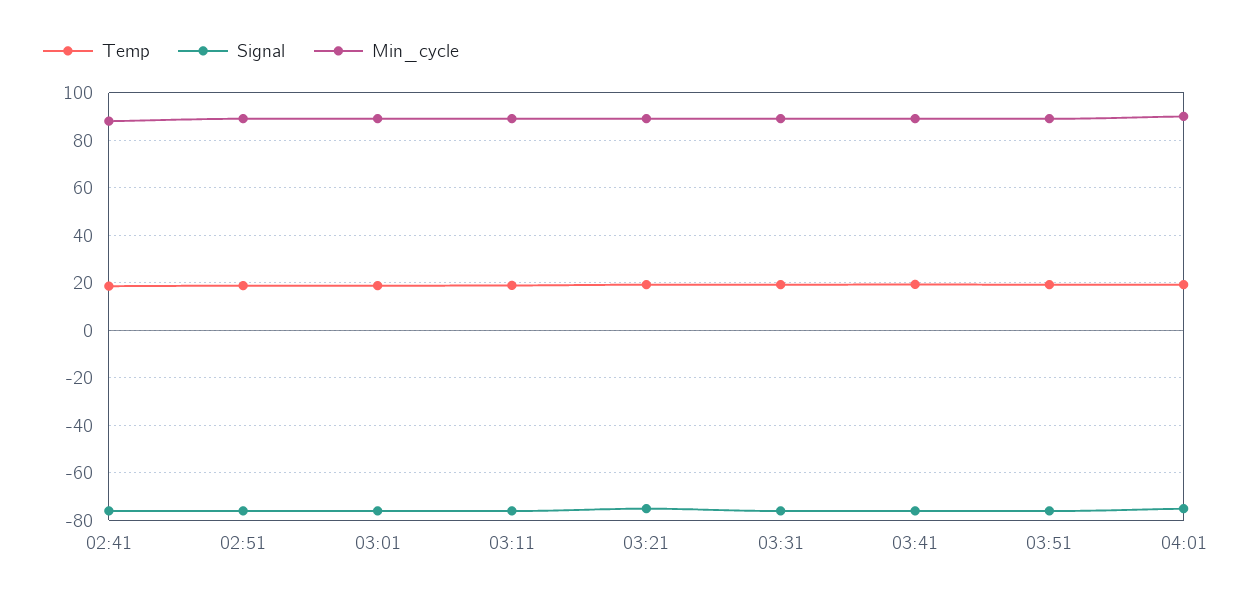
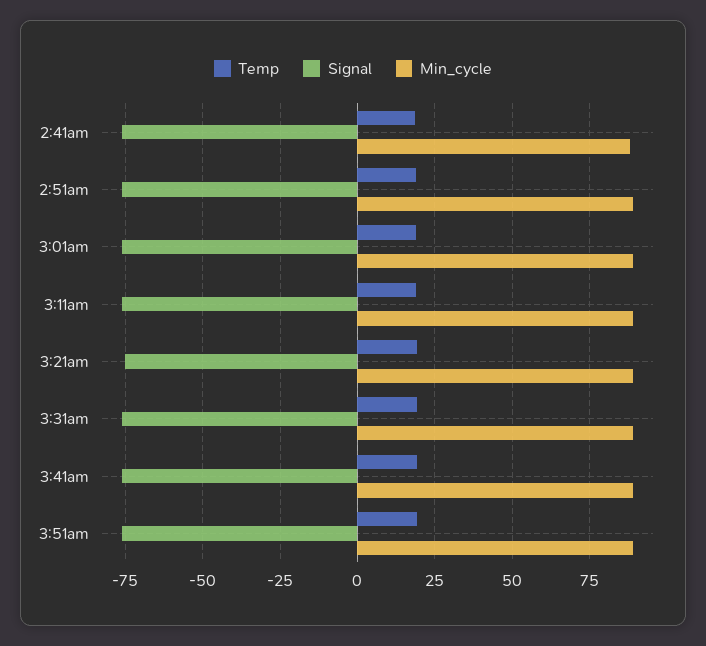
  {
    "Temp": {
      "02:41": 17.5,
      "02:51": 20,
      "03:01": 20,
      "03:11": 20,
      "03:21": 20,
      "03:31": 20,
      "03:41": 20,
-     "03:51": 20,
+     "03:51": 20
-     "04:01": 20
    },
    "Signal": {
      "02:41": -75,
      "02:51": -75,
      "03:01": -75,
      "03:11": -75,
      "03:21": -75,
      "03:31": -75,
      "03:41": -75,
-     "03:51": -75,
+     "03:51": -75
-     "04:01": -75
    },
    "Min_cycle": {
      "02:41": 87.5,
      "02:51": 90,
      "03:01": 90,
      "03:11": 90,
      "03:21": 90,
      "03:31": 90,
      "03:41": 90,
-     "03:51": 90,
+     "03:51": 90
-     "04:01": 90
    }
  }

